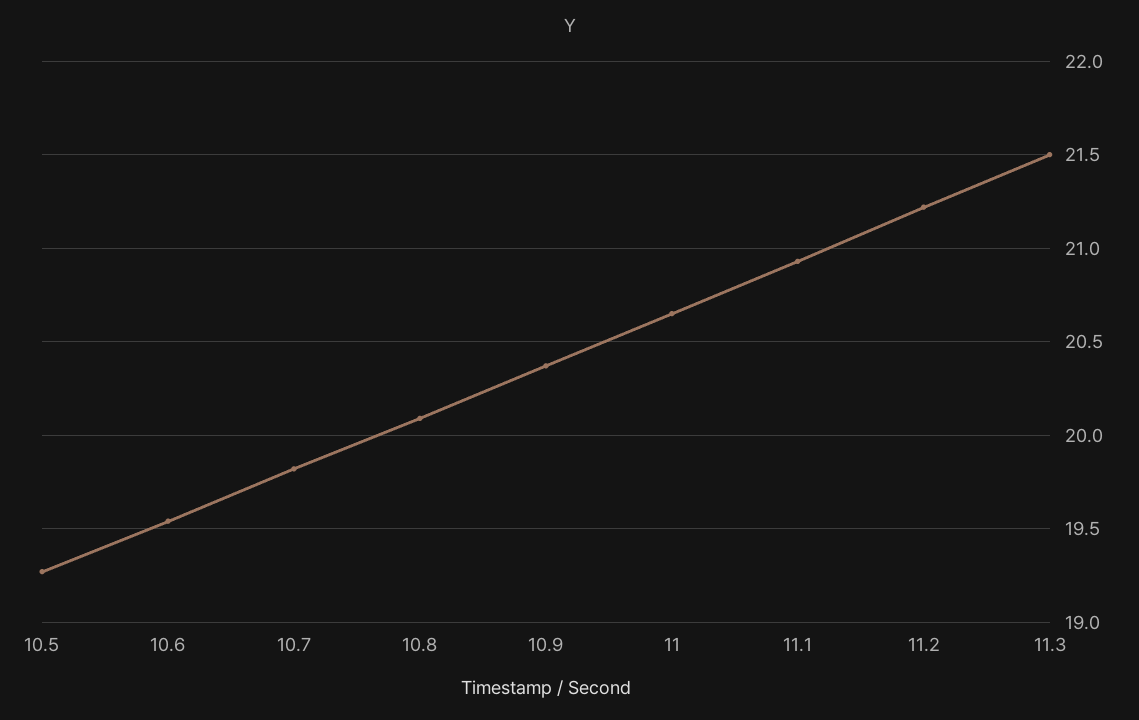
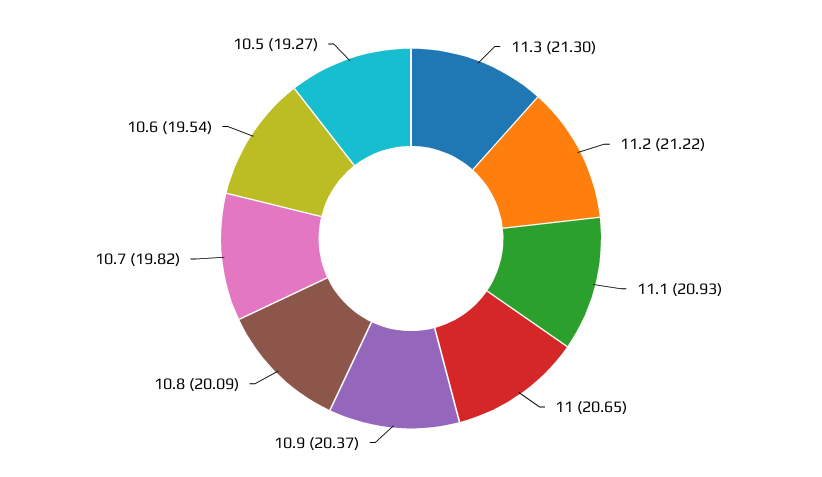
  {
    "10.5": 19.27,
    "10.6": 19.54,
    "10.7": 19.82,
    "10.8": 20.09,
    "10.9": 20.37,
    "11": 20.65,
    "11.1": 20.93,
    "11.2": 21.22,
-   "11.3": 21.5
+   "11.3": 21.3
  }

